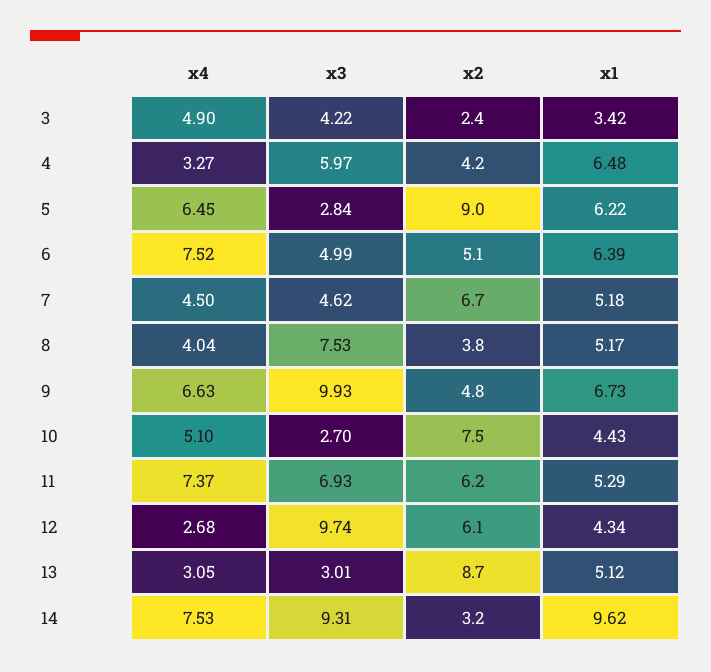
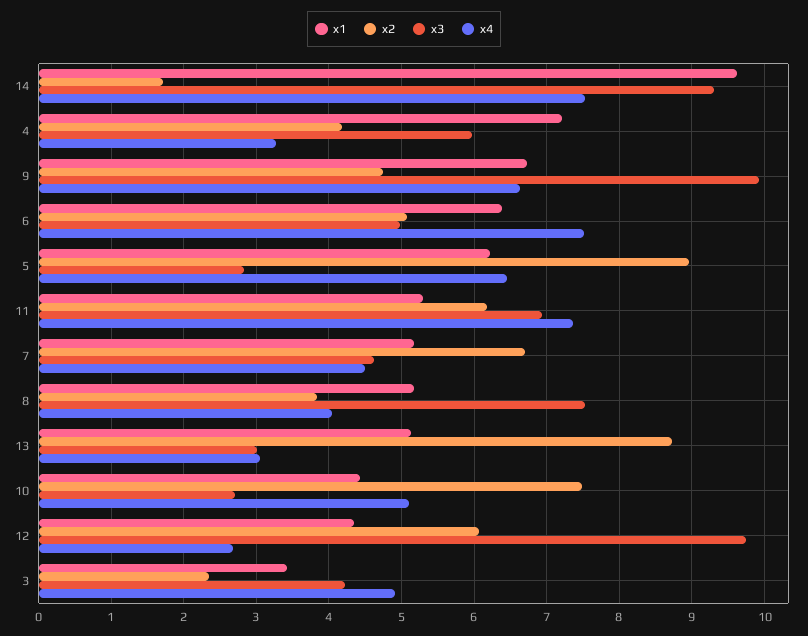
  {
    "x4": {
      "3": 4.9,
      "4": 3.27,
      "5": 6.45,
      "6": 7.52,
      "7": 4.5,
      "8": 4.04,
      "9": 6.63,
      "10": 5.1,
      "11": 7.37,
      "12": 2.68,
      "13": 3.05,
      "14": 7.53
    },
    "x3": {
      "3": 4.22,
      "4": 5.97,
      "5": 2.84,
      "6": 4.99,
      "7": 4.62,
      "8": 7.53,
      "9": 9.93,
      "10": 2.7,
      "11": 6.93,
      "12": 9.74,
      "13": 3.01,
      "14": 9.31
    },
    "x2": {
      "3": 2.4,
      "4": 4.2,
      "5": 9,
      "6": 5.1,
      "7": 6.7,
      "8": 3.8,
      "9": 4.8,
      "10": 7.5,
      "11": 6.2,
      "12": 6.1,
      "13": 8.7,
-     "14": 3.2
+     "14": 1.7
    },
    "x1": {
      "3": 3.42,
-     "4": 6.48,
+     "4": 7.2,
      "5": 6.22,
      "6": 6.39,
      "7": 5.18,
      "8": 5.17,
      "9": 6.73,
      "10": 4.43,
      "11": 5.29,
      "12": 4.34,
      "13": 5.12,
      "14": 9.62
    }
  }

